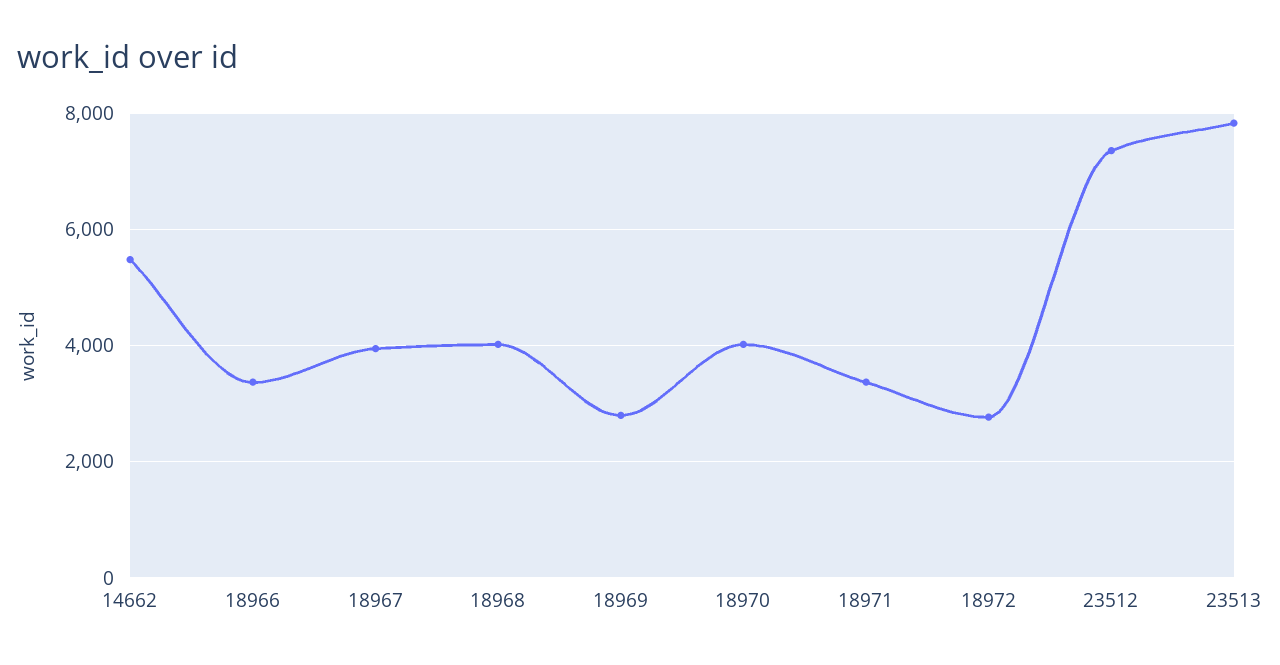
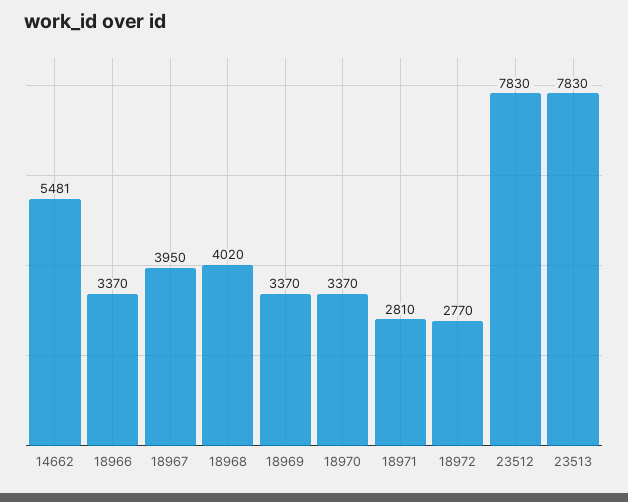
  {
    "14662": 5481,
    "18966": 3370,
    "18967": 3950,
    "18968": 4020,
-   "18969": 2800,
+   "18969": 3370,
-   "18970": 4000,
+   "18970": 3370,
-   "18971": 3400,
+   "18971": 2810,
    "18972": 2770,
-   "23512": 7400,
+   "23512": 7830,
    "23513": 7830
  }

